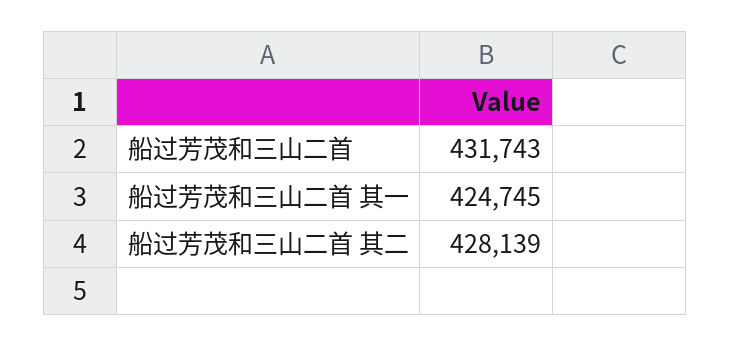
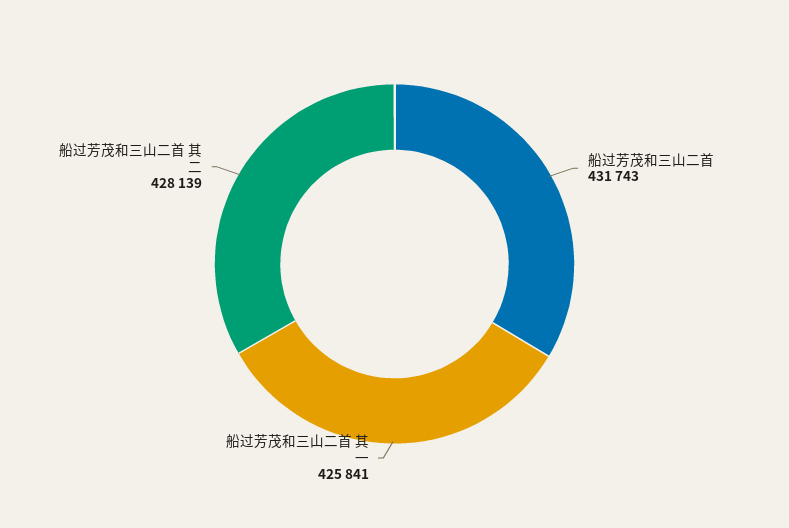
  {
    "船过芳茂和三山二首": 431743,
-   "船过芳茂和三山二首 其一": 424745,
+   "船过芳茂和三山二首 其一": 425841,
    "船过芳茂和三山二首 其二": 428139
  }

